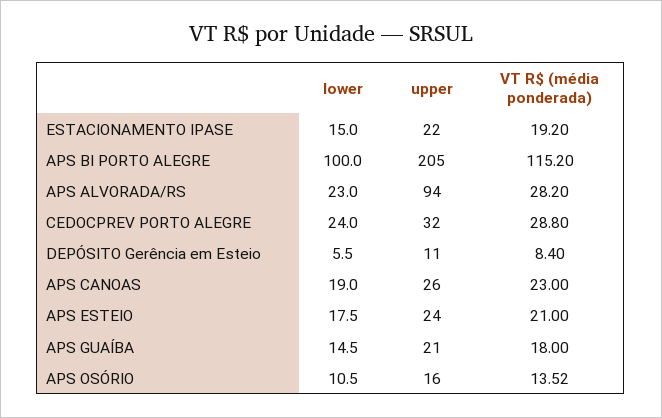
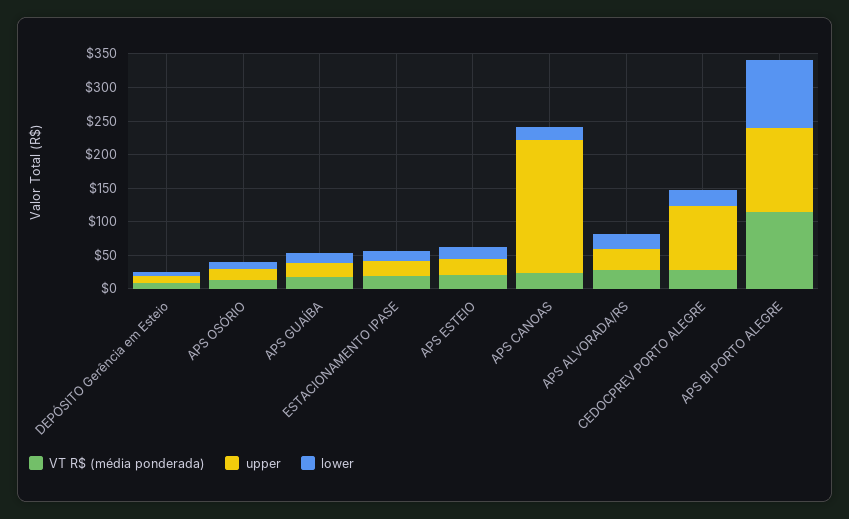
  {
    "lower": {
      "ESTACIONAMENTO IPASE": 15,
      "APS BI PORTO ALEGRE": 100,
      "APS ALVORADA/RS": 23,
      "CEDOCPREV PORTO ALEGRE": 24,
      "DEPÓSITO Gerência em Esteio": 5.5,
      "APS CANOAS": 19,
      "APS ESTEIO": 17.5,
      "APS GUAÍBA": 14.5,
      "APS OSÓRIO": 10.5
    },
    "upper": {
      "ESTACIONAMENTO IPASE": 22,
-     "APS BI PORTO ALEGRE": 205,
+     "APS BI PORTO ALEGRE": 125,
-     "APS ALVORADA/RS": 94,
+     "APS ALVORADA/RS": 25,
-     "CEDOCPREV PORTO ALEGRE": 32,
+     "CEDOCPREV PORTO ALEGRE": 100,
      "DEPÓSITO Gerência em Esteio": 11,
-     "APS CANOAS": 26,
+     "APS CANOAS": 200,
      "APS ESTEIO": 24,
      "APS GUAÍBA": 21,
      "APS OSÓRIO": 16
    },
    "VT R$ (média ponderada)": {
      "ESTACIONAMENTO IPASE": 19.2,
      "APS BI PORTO ALEGRE": 115.2,
      "APS ALVORADA/RS": 28.2,
      "CEDOCPREV PORTO ALEGRE": 28.8,
      "DEPÓSITO Gerência em Esteio": 8.4,
      "APS CANOAS": 23,
      "APS ESTEIO": 21,
      "APS GUAÍBA": 18,
      "APS OSÓRIO": 13.52
    }
  }

